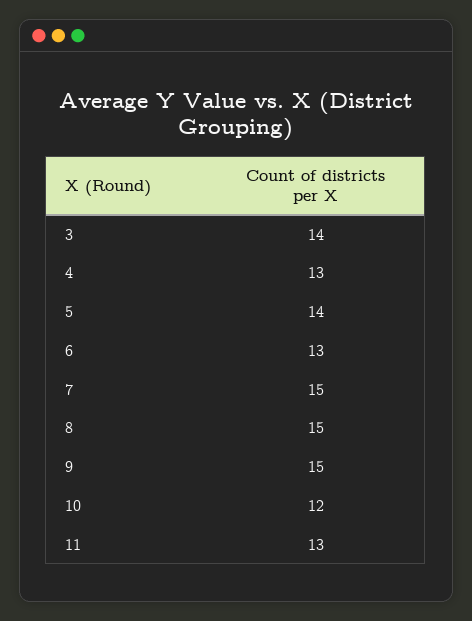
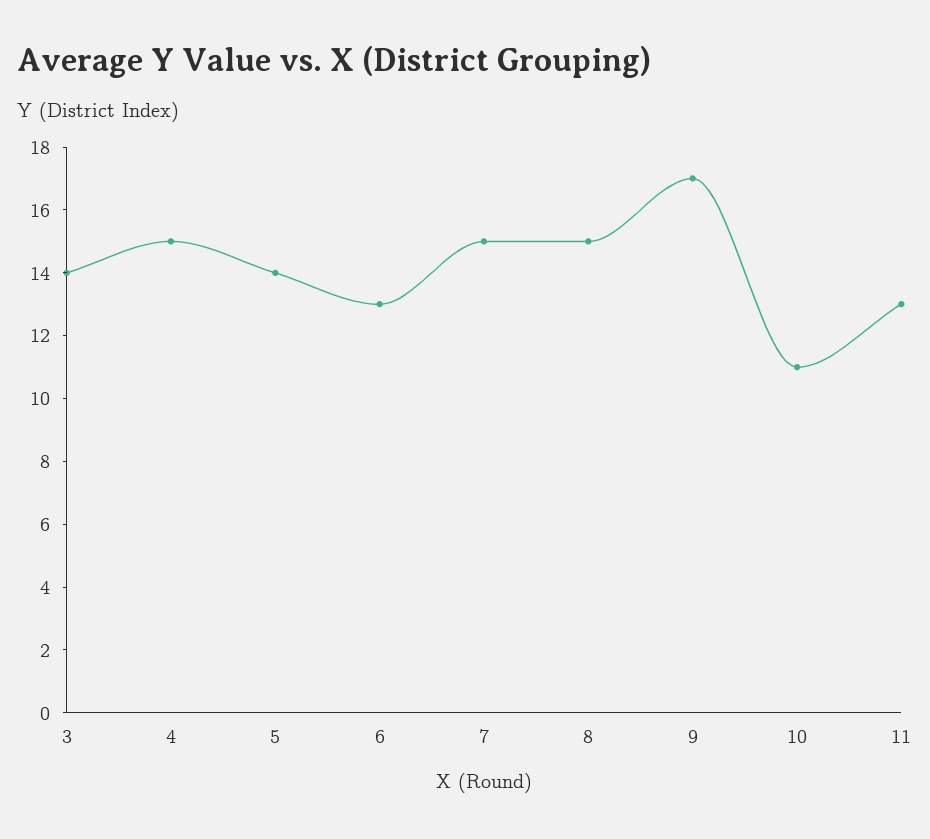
  {
    "3": 14,
-   "4": 13,
+   "4": 15,
    "5": 14,
    "6": 13,
    "7": 15,
    "8": 15,
-   "9": 15,
+   "9": 17,
-   "10": 12,
+   "10": 11,
    "11": 13
  }

